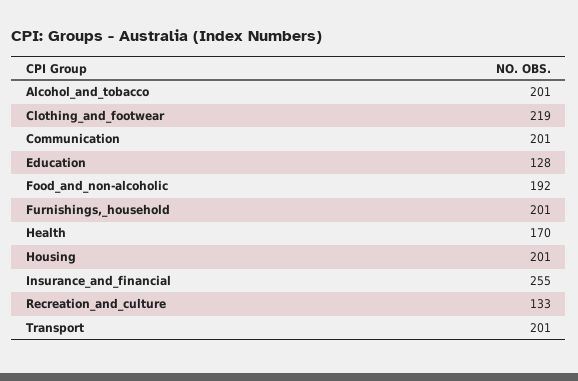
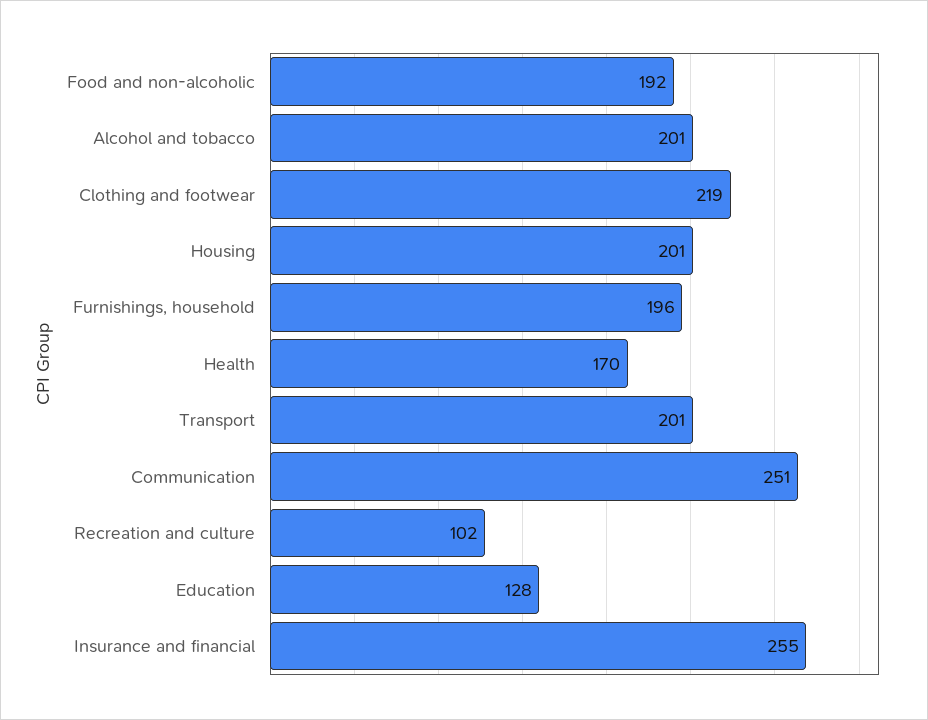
  {
    "Alcohol_and_tobacco": 201,
    "Clothing_and_footwear": 219,
-   "Communication": 201,
+   "Communication": 251,
    "Education": 128,
    "Food_and_non-alcoholic": 192,
-   "Furnishings,_household": 201,
+   "Furnishings,_household": 196,
    "Health": 170,
    "Housing": 201,
    "Insurance_and_financial": 255,
-   "Recreation_and_culture": 133,
+   "Recreation_and_culture": 102,
    "Transport": 201
  }

